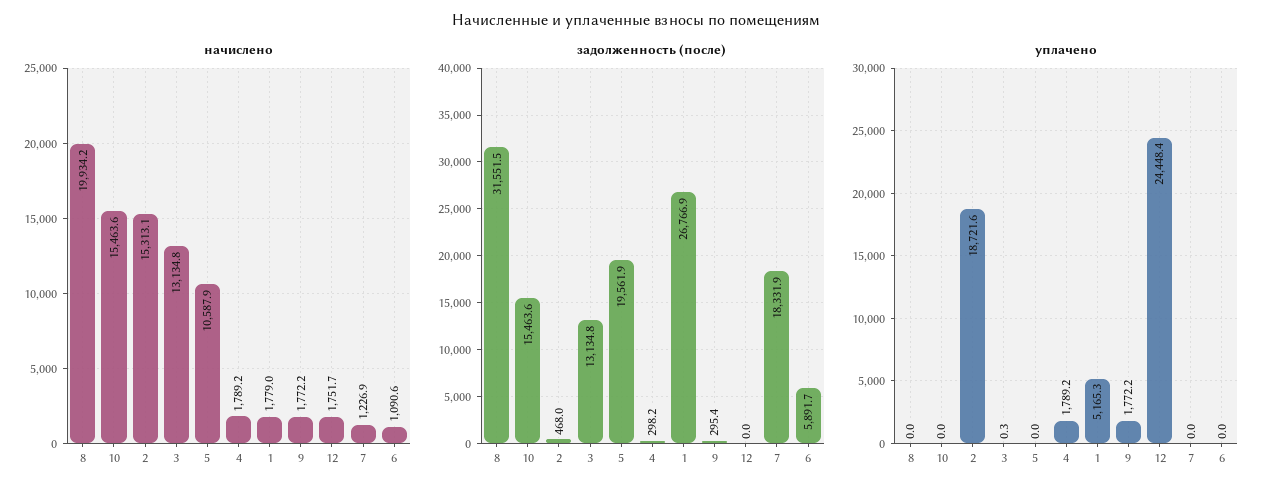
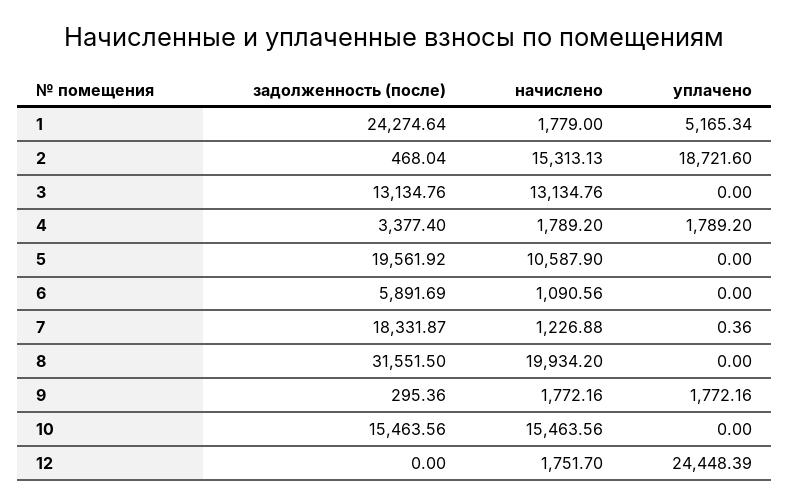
  {
    "начислено": {
      "8": 19934.2,
      "10": 15463.56,
      "2": 15313.13,
      "3": 13134.76,
      "5": 10587.9,
      "4": 1789.2,
      "1": 1779,
      "9": 1772.16,
      "12": 1751.7,
      "7": 1226.88,
      "6": 1090.56
    },
    "задолженность (после)": {
      "8": 31551.5,
      "10": 15463.56,
      "2": 468.04,
      "3": 13134.76,
      "5": 19561.92,
-     "4": 298.2,
+     "4": 3377.4,
-     "1": 26766.9,
+     "1": 24274.64,
      "9": 295.36,
      "12": 0,
      "7": 18331.87,
      "6": 5891.69
    },
    "уплачено": {
      "8": 0,
      "10": 0,
      "2": 18721.6,
-     "3": 0.3,
+     "3": 0,
      "5": 0,
      "4": 1789.2,
      "1": 5165.34,
      "9": 1772.16,
      "12": 24448.39,
-     "7": 0,
+     "7": 0.36,
      "6": 0
    }
  }

